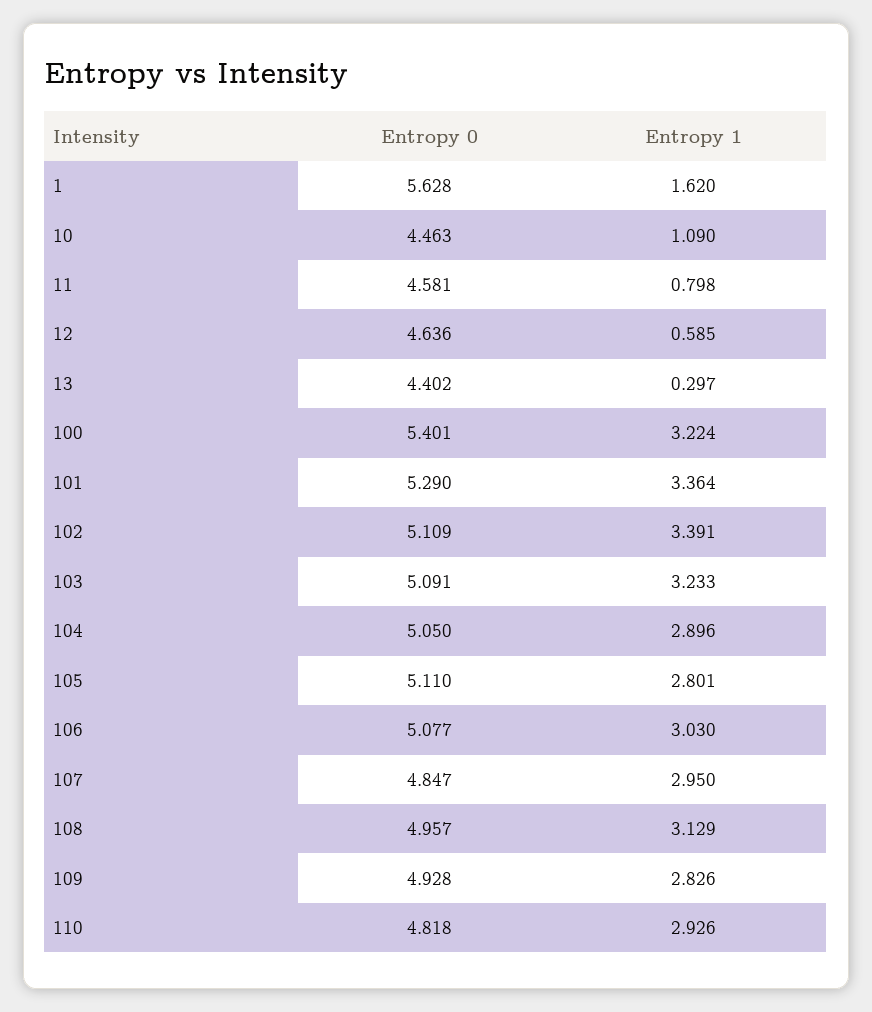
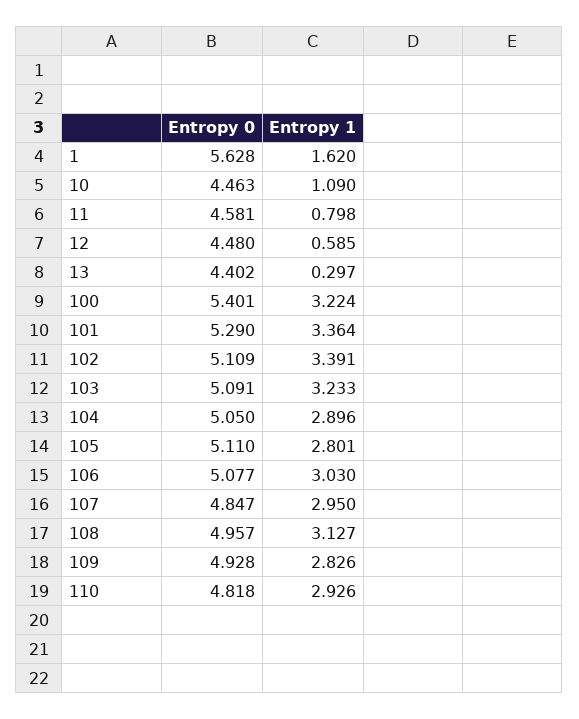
  {
    "Entropy 0": {
      "1": 5.628,
      "10": 4.463,
      "11": 4.581,
-     "12": 4.636,
+     "12": 4.48,
      "13": 4.402,
      "100": 5.401,
      "101": 5.29,
      "102": 5.109,
      "103": 5.091,
      "104": 5.05,
      "105": 5.11,
      "106": 5.077,
      "107": 4.847,
      "108": 4.957,
      "109": 4.928,
      "110": 4.818
    },
    "Entropy 1": {
      "1": 1.62,
      "10": 1.09,
      "11": 0.798,
      "12": 0.585,
      "13": 0.297,
      "100": 3.224,
      "101": 3.364,
      "102": 3.391,
      "103": 3.233,
      "104": 2.896,
      "105": 2.801,
      "106": 3.03,
      "107": 2.95,
-     "108": 3.129,
+     "108": 3.127,
      "109": 2.826,
      "110": 2.926
    }
  }

